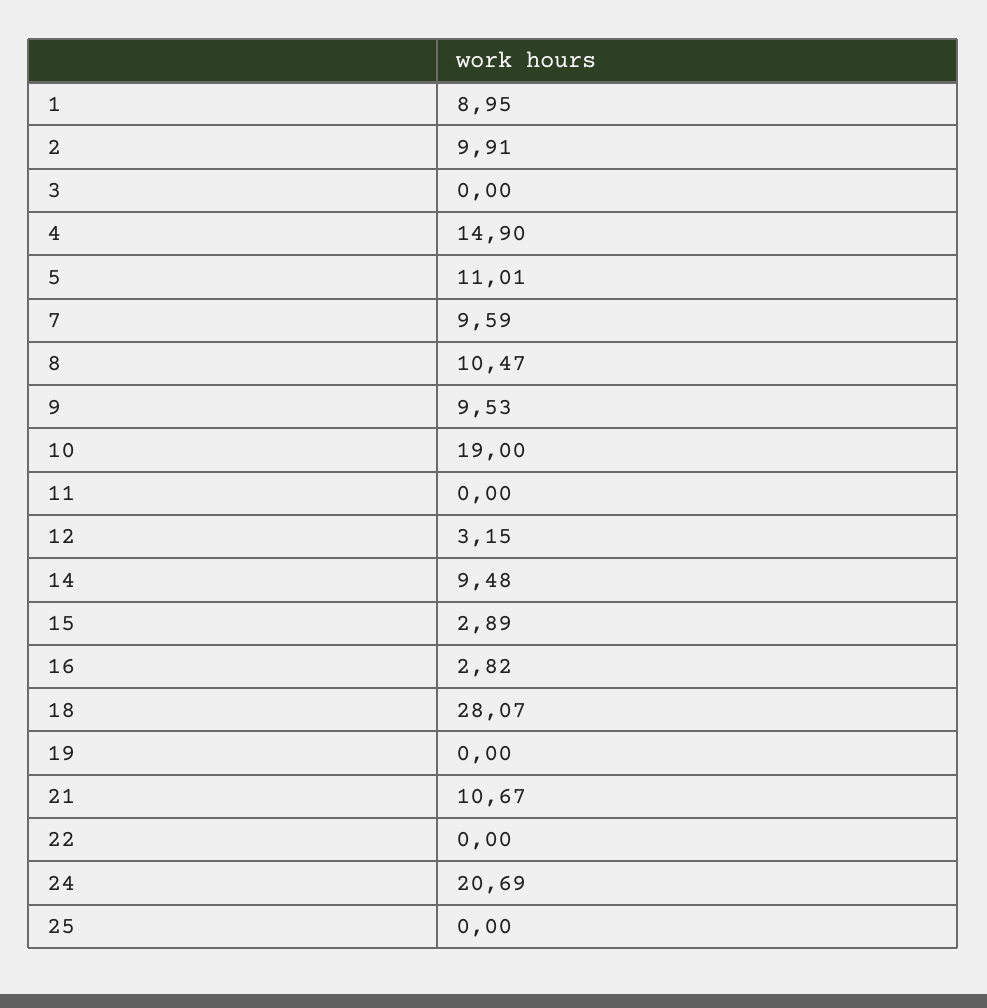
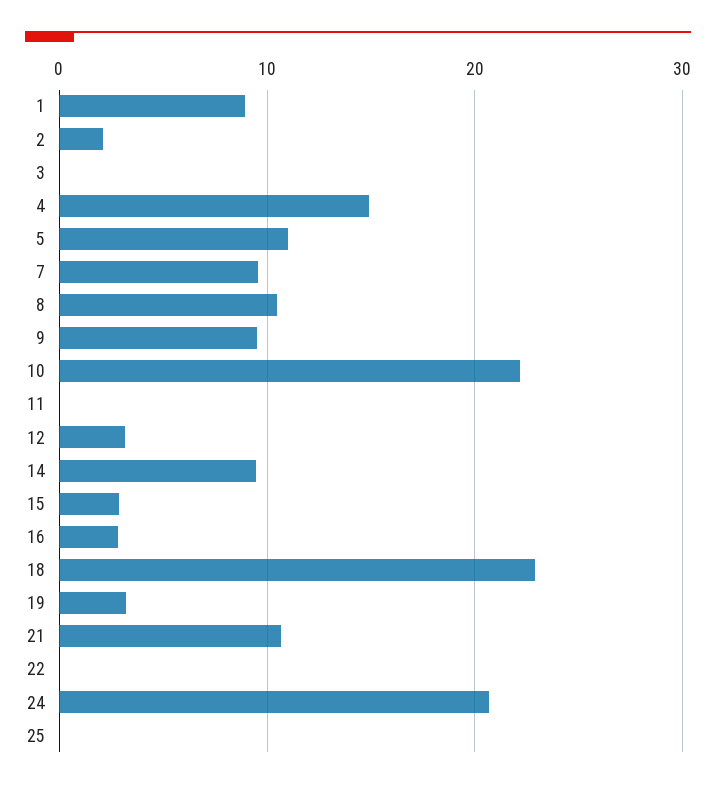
  {
    "1": 8.95,
-   "2": 9.91,
+   "2": 2,
    "3": 0,
    "4": 14.9,
    "5": 11.01,
    "7": 9.59,
    "8": 10.47,
    "9": 9.53,
-   "10": 19,
+   "10": 22,
    "11": 0,
    "12": 3.15,
    "14": 9.48,
    "15": 2.89,
    "16": 2.82,
-   "18": 28.07,
+   "18": 23,
-   "19": 0,
+   "19": 3,
    "21": 10.67,
    "22": 0,
    "24": 20.69,
    "25": 0
  }

